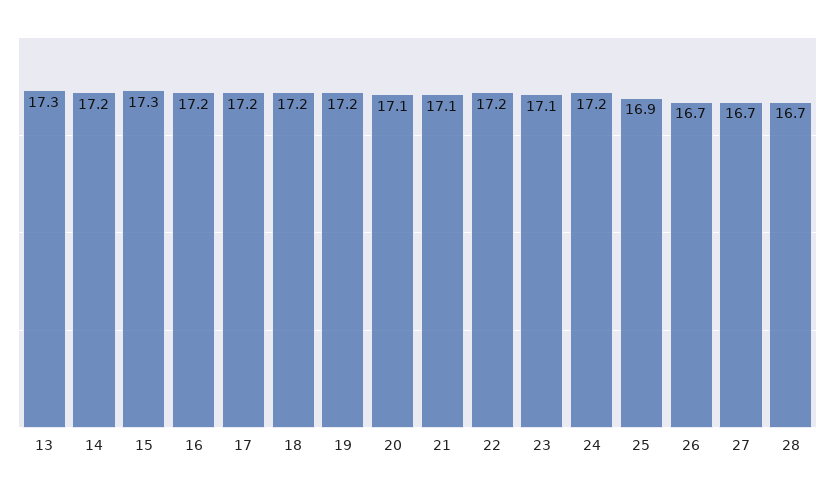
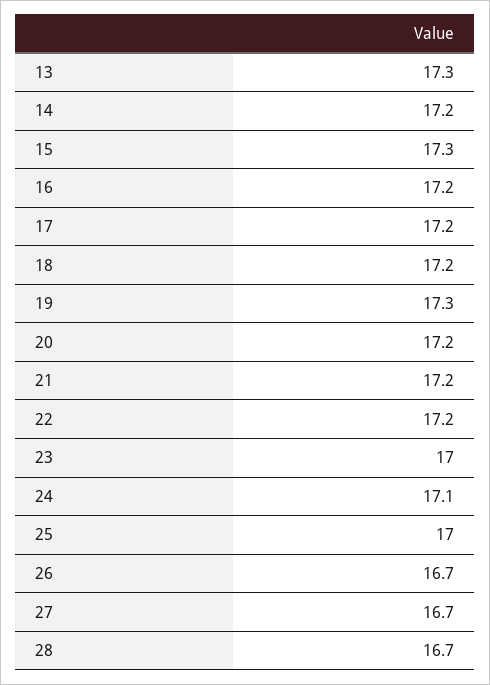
  {
    "13": 17.3,
    "14": 17.2,
    "15": 17.3,
    "16": 17.2,
    "17": 17.2,
    "18": 17.2,
-   "19": 17.2,
+   "19": 17.3,
-   "20": 17.1,
+   "20": 17.2,
-   "21": 17.1,
+   "21": 17.2,
    "22": 17.2,
-   "23": 17.1,
+   "23": 17,
-   "24": 17.2,
+   "24": 17.1,
-   "25": 16.9,
+   "25": 17,
    "26": 16.7,
    "27": 16.7,
    "28": 16.7
  }

